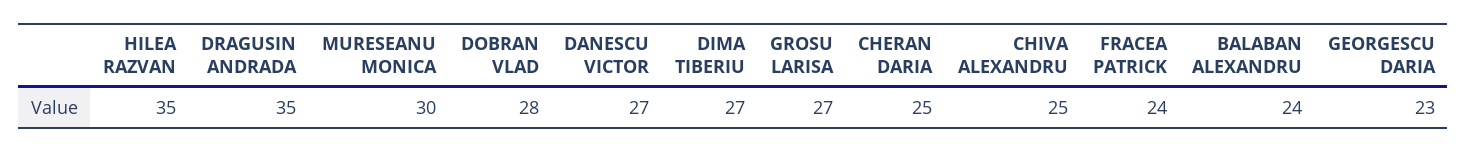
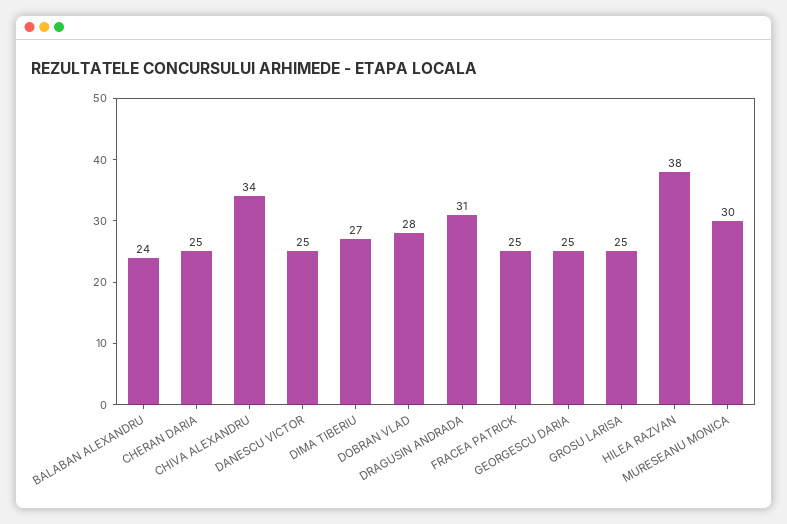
  {
-   "HILEA RAZVAN": 35,
+   "HILEA RAZVAN": 38,
-   "DRAGUSIN ANDRADA": 35,
+   "DRAGUSIN ANDRADA": 31,
    "MURESEANU MONICA": 30,
    "DOBRAN VLAD": 28,
-   "DANESCU VICTOR": 27,
+   "DANESCU VICTOR": 25,
    "DIMA TIBERIU": 27,
-   "GROSU LARISA": 27,
+   "GROSU LARISA": 25,
    "CHERAN DARIA": 25,
-   "CHIVA ALEXANDRU": 25,
+   "CHIVA ALEXANDRU": 34,
-   "FRACEA PATRICK": 24,
+   "FRACEA PATRICK": 25,
    "BALABAN ALEXANDRU": 24,
-   "GEORGESCU DARIA": 23
+   "GEORGESCU DARIA": 25
  }

